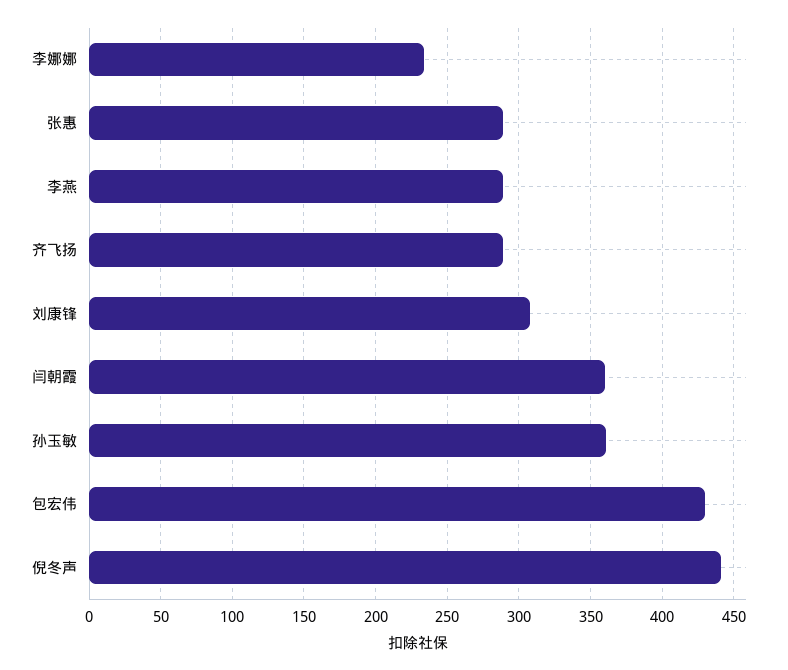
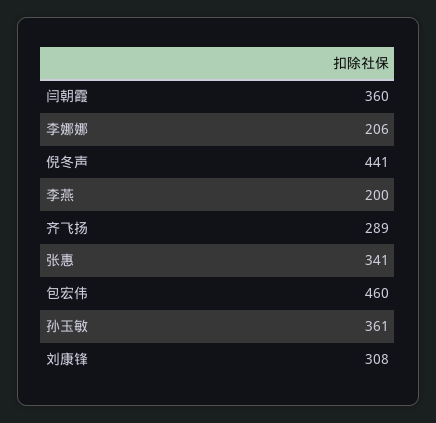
  {
-   "李娜娜": 235,
+   "李娜娜": 206,
-   "张惠": 290,
+   "张惠": 341,
-   "李燕": 290,
+   "李燕": 200,
    "齐飞扬": 289,
    "刘康锋": 308,
    "闫朝霞": 360,
    "孙玉敏": 361,
-   "包宏伟": 430,
+   "包宏伟": 460,
    "倪冬声": 441
  }

